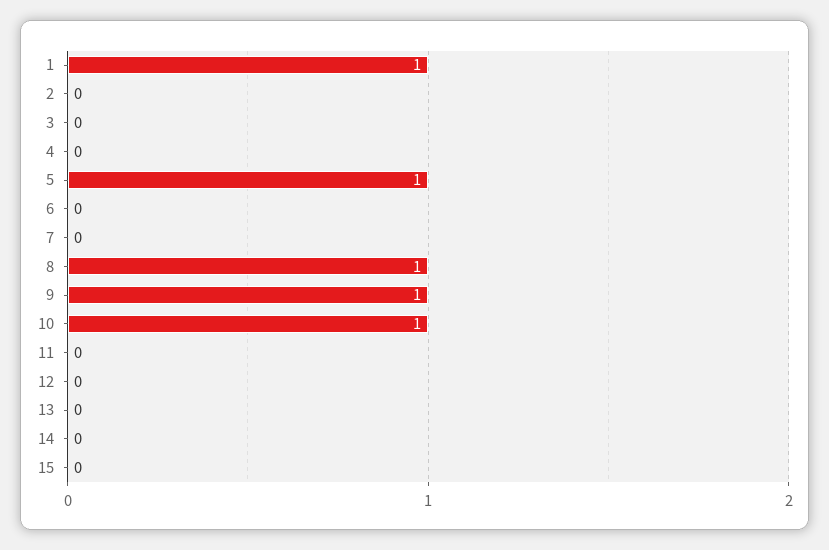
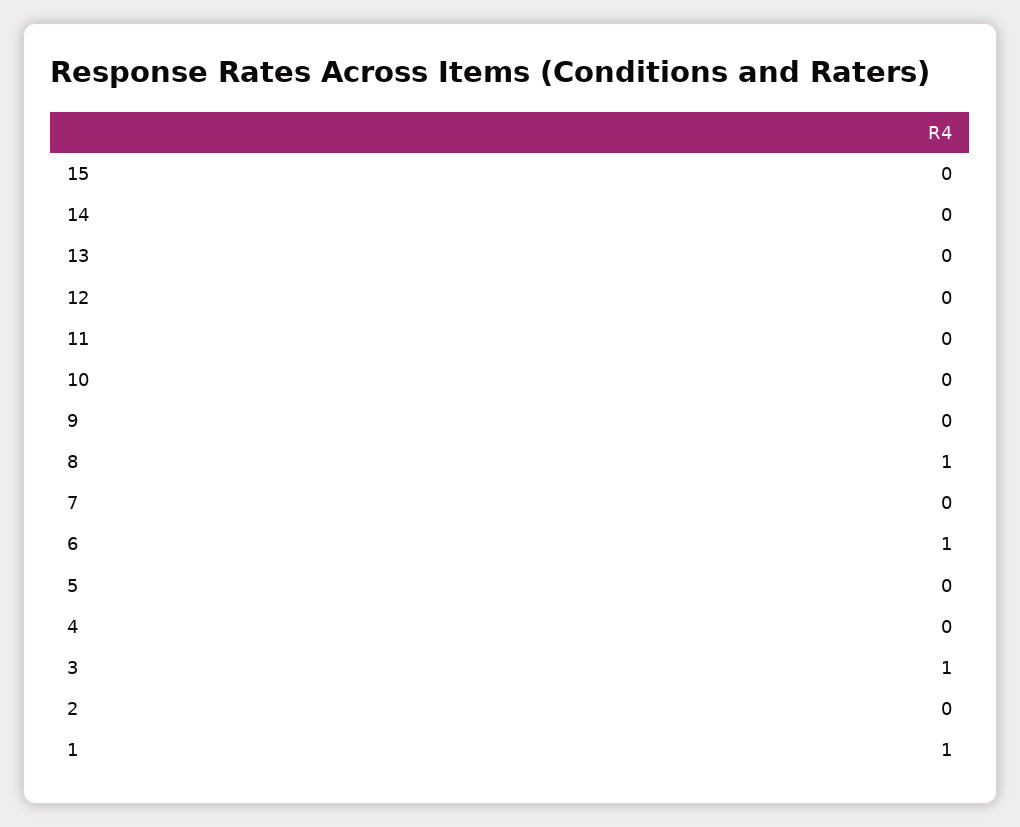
  {
    "1": 1,
    "2": 0,
-   "3": 0,
+   "3": 1,
    "4": 0,
-   "5": 1,
+   "5": 0,
-   "6": 0,
+   "6": 1,
    "7": 0,
    "8": 1,
-   "9": 1,
+   "9": 0,
-   "10": 1,
+   "10": 0,
    "11": 0,
    "12": 0,
    "13": 0,
    "14": 0,
    "15": 0
  }

